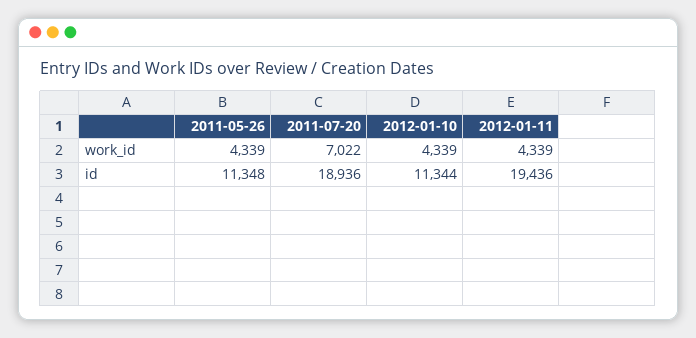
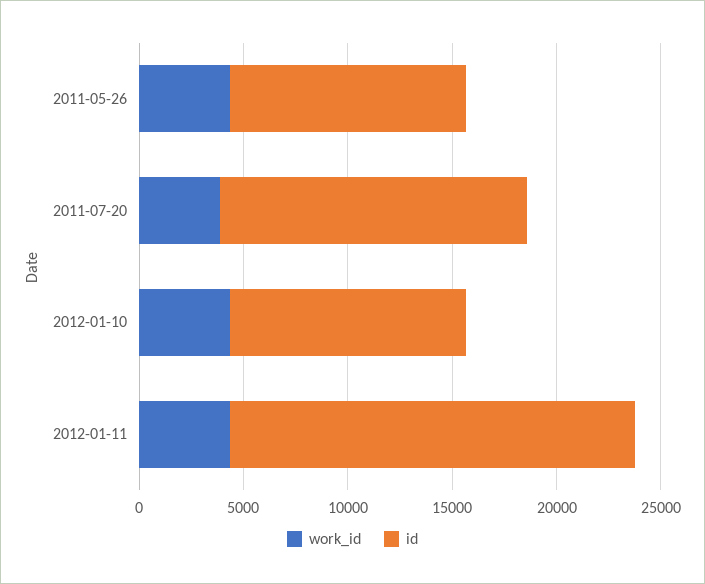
  {
    "work_id": {
      "2011-05-26": 4339,
-     "2011-07-20": 7022,
+     "2011-07-20": 4000,
      "2012-01-10": 4339,
      "2012-01-11": 4339
    },
    "id": {
      "2011-05-26": 11348,
-     "2011-07-20": 18936,
+     "2011-07-20": 15000,
      "2012-01-10": 11344,
      "2012-01-11": 19436
    }
  }

